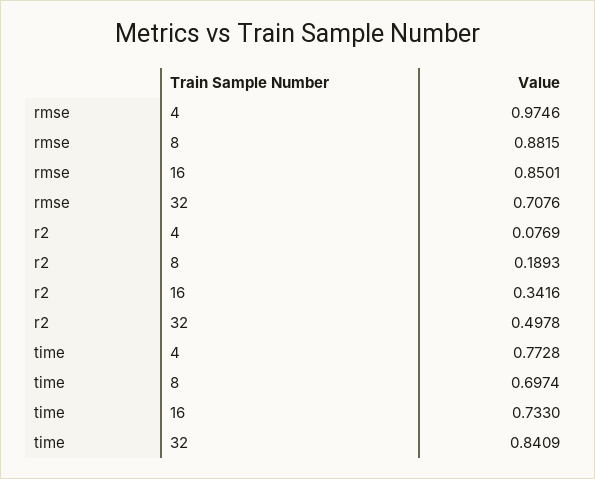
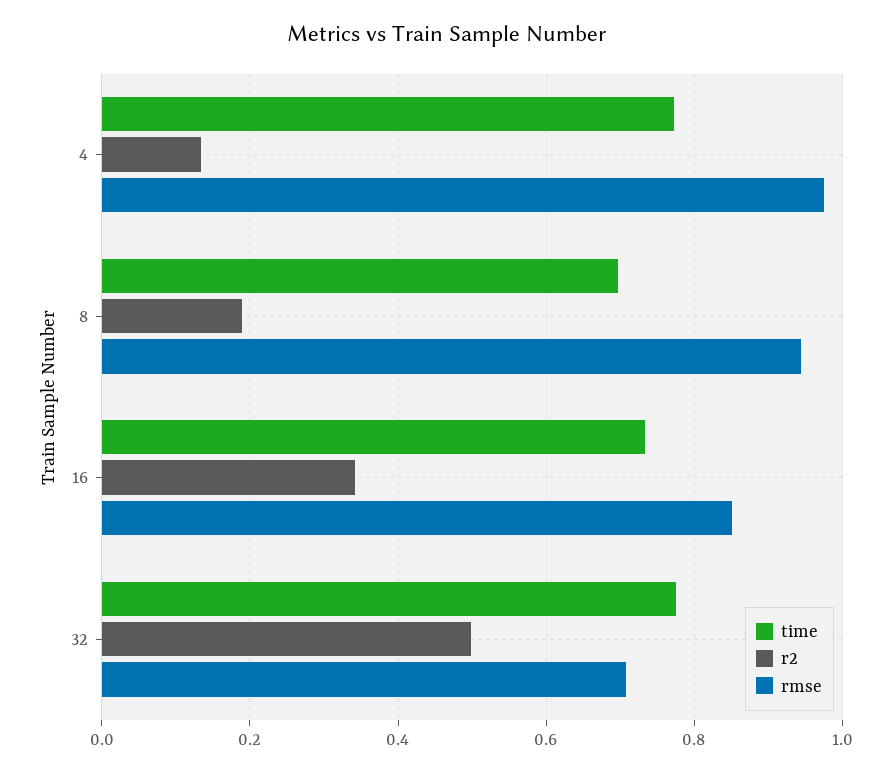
  {
    "rmse": {
      "4": 0.9746,
-     "8": 0.8815,
+     "8": 0.94,
      "16": 0.8501,
      "32": 0.7076
    },
    "r2": {
-     "4": 0.0769,
+     "4": 0.14,
      "8": 0.1893,
      "16": 0.3416,
      "32": 0.4978
    },
    "time": {
      "4": 0.7728,
      "8": 0.6974,
      "16": 0.733,
-     "32": 0.8409
+     "32": 0.78
    }
  }

